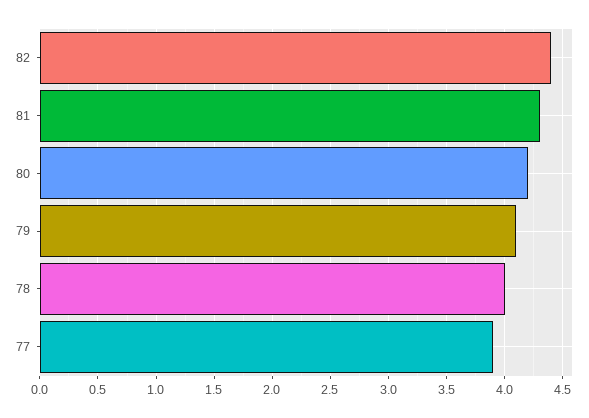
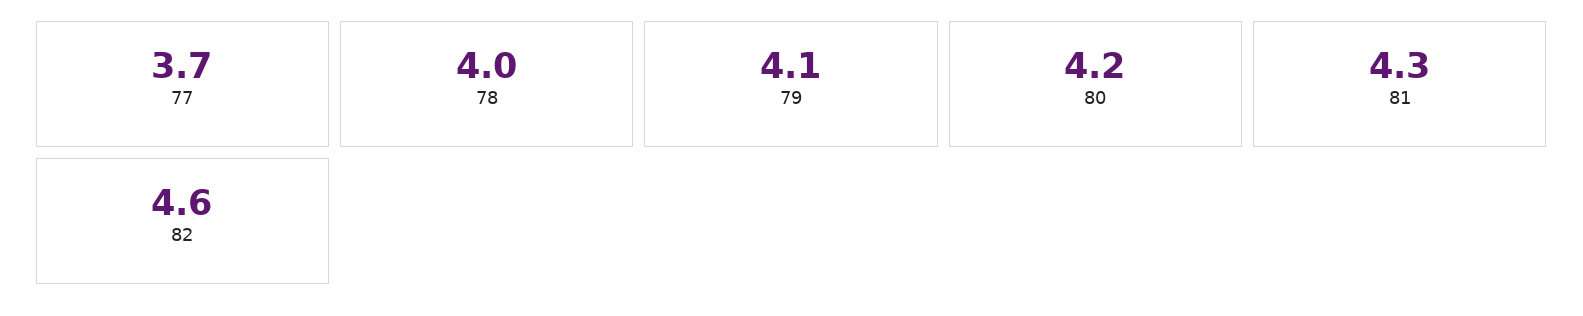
  {
-   "82": 4.4,
+   "82": 4.6,
    "81": 4.3,
    "80": 4.2,
    "79": 4.1,
    "78": 4,
-   "77": 3.9
+   "77": 3.7
  }

